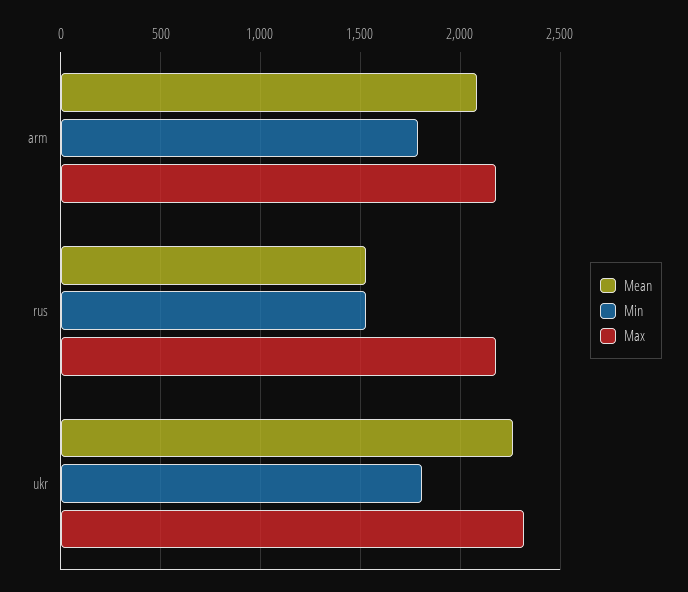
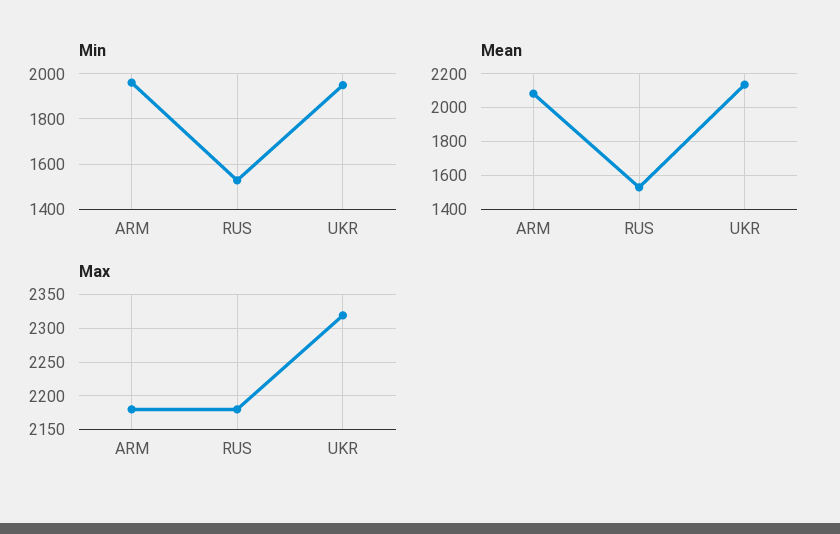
  {
    "Mean": {
      "arm": 2100,
      "rus": 1550,
-     "ukr": 2250
+     "ukr": 2150
    },
    "Min": {
-     "arm": 1800,
+     "arm": 1950,
      "rus": 1550,
-     "ukr": 1800
+     "ukr": 1950
    },
    "Max": {
      "arm": 2180,
      "rus": 2180,
      "ukr": 2320
    }
  }

